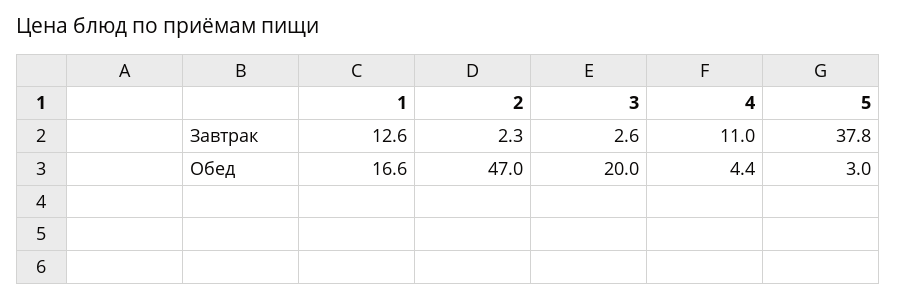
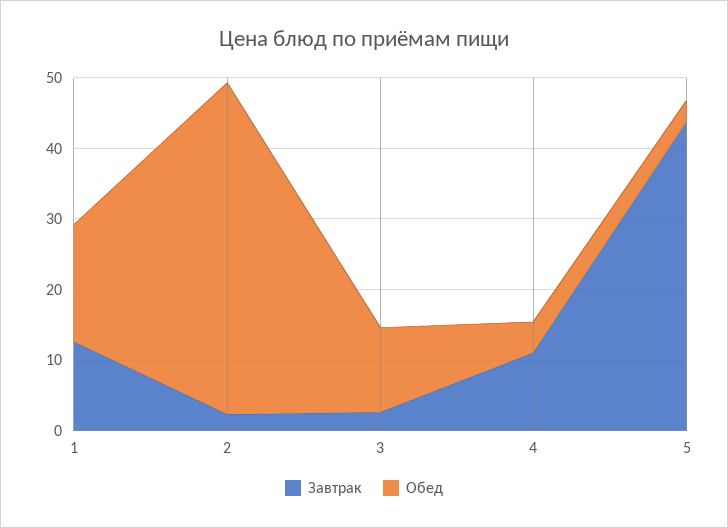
  {
    "Завтрак": {
      "1": 12.6,
      "2": 2.3,
      "3": 2.6,
      "4": 11,
-     "5": 37.8
+     "5": 44
    },
    "Обед": {
      "1": 16.6,
      "2": 47,
-     "3": 20,
+     "3": 12,
      "4": 4.4,
      "5": 3
    }
  }

